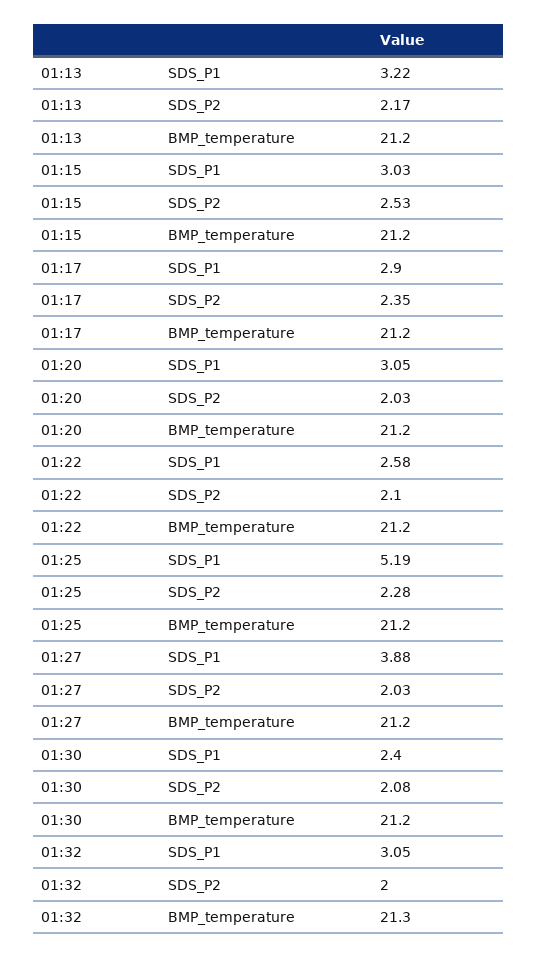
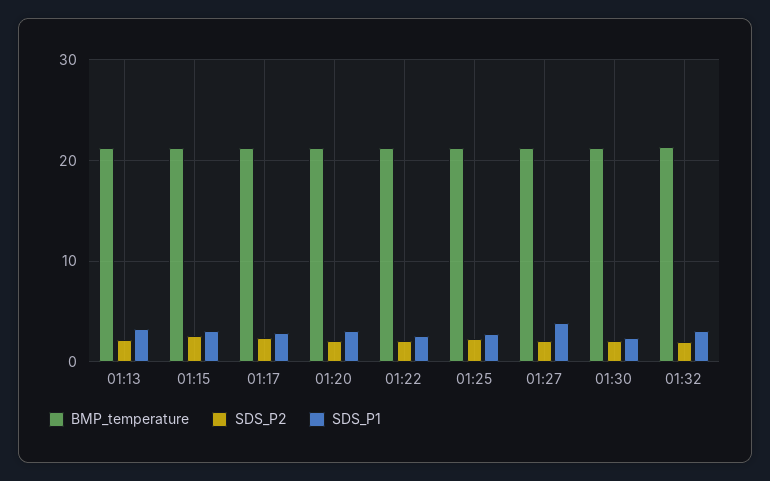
  {
    "SDS_P1": {
      "01:13": 3.22,
      "01:15": 3.03,
      "01:17": 2.9,
      "01:20": 3.05,
      "01:22": 2.58,
-     "01:25": 5.19,
+     "01:25": 3,
      "01:27": 3.88,
      "01:30": 2.4,
      "01:32": 3.05
    },
    "SDS_P2": {
      "01:13": 2.17,
      "01:15": 2.53,
      "01:17": 2.35,
      "01:20": 2.03,
      "01:22": 2.1,
      "01:25": 2.28,
      "01:27": 2.03,
      "01:30": 2.08,
      "01:32": 2
    },
    "BMP_temperature": {
      "01:13": 21.2,
      "01:15": 21.2,
      "01:17": 21.2,
      "01:20": 21.2,
      "01:22": 21.2,
      "01:25": 21.2,
      "01:27": 21.2,
      "01:30": 21.2,
      "01:32": 21.3
    }
  }

